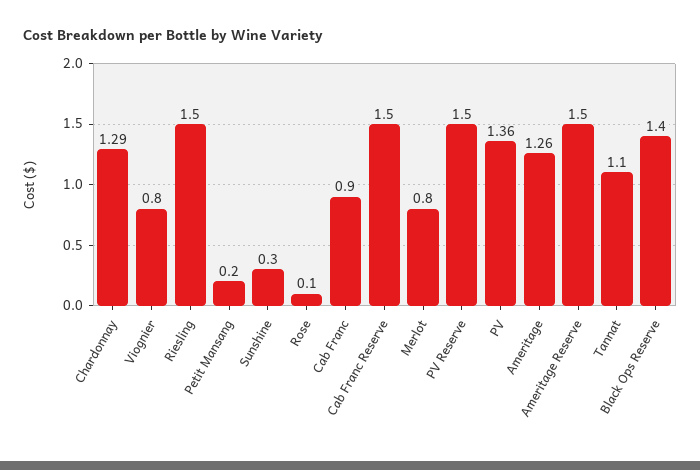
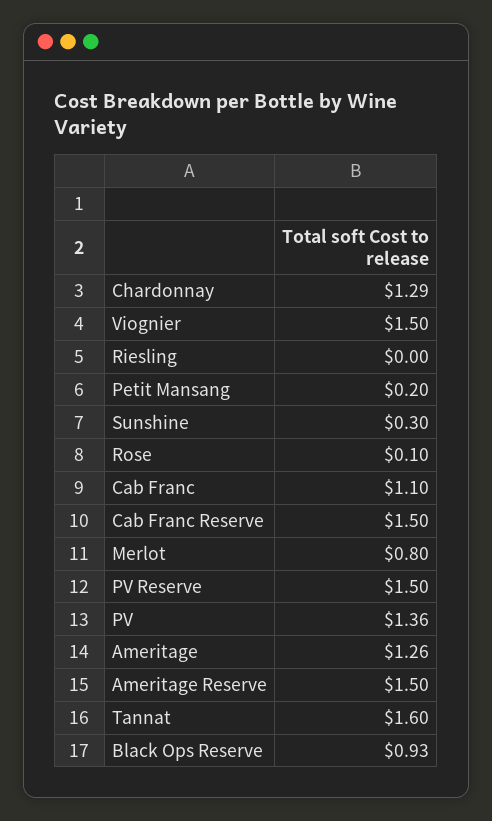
  {
    "Chardonnay": 1.29,
-   "Viognier": 0.8,
+   "Viognier": 1.5,
-   "Riesling": 1.5,
+   "Riesling": 0,
    "Petit Mansang": 0.2,
    "Sunshine": 0.3,
    "Rose": 0.1,
-   "Cab Franc": 0.9,
+   "Cab Franc": 1.1,
    "Cab Franc Reserve": 1.5,
    "Merlot": 0.8,
    "PV Reserve": 1.5,
    "PV": 1.36,
    "Ameritage": 1.26,
    "Ameritage Reserve": 1.5,
-   "Tannat": 1.1,
+   "Tannat": 1.6,
-   "Black Ops Reserve": 1.4
+   "Black Ops Reserve": 0.93
  }

